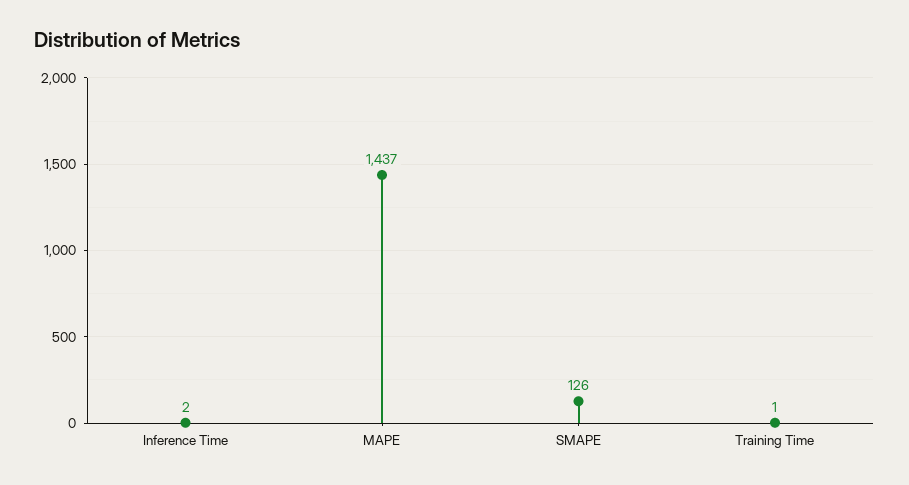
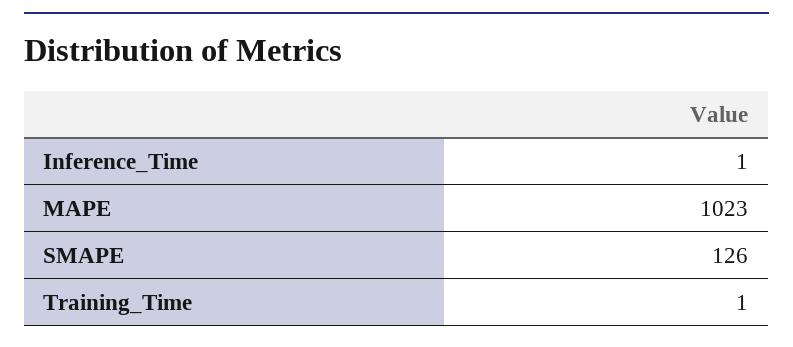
  {
-   "Inference Time": 2,
+   "Inference Time": 1,
-   "MAPE": 1437,
+   "MAPE": 1023,
    "SMAPE": 126,
    "Training Time": 1
  }

